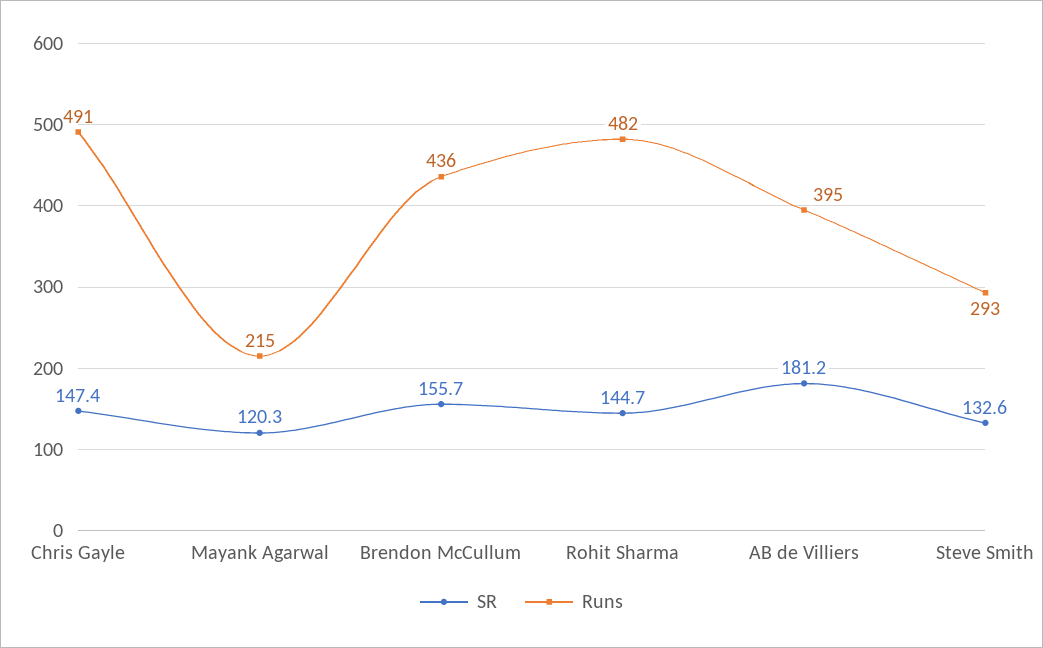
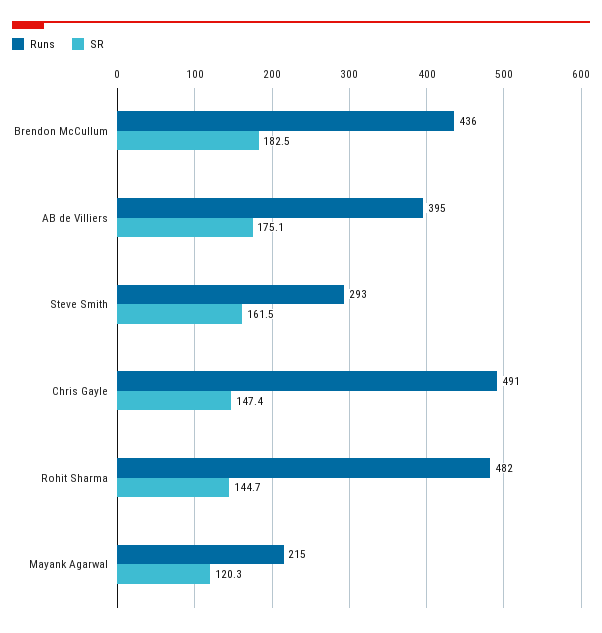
  {
    "SR": {
      "Chris Gayle": 147.4,
      "Mayank Agarwal": 120.3,
-     "Brendon McCullum": 155.7,
+     "Brendon McCullum": 182.5,
      "Rohit Sharma": 144.7,
-     "AB de Villiers": 181.2,
+     "AB de Villiers": 175.1,
-     "Steve Smith": 132.6
+     "Steve Smith": 161.5
    },
    "Runs": {
      "Chris Gayle": 491,
      "Mayank Agarwal": 215,
      "Brendon McCullum": 436,
      "Rohit Sharma": 482,
      "AB de Villiers": 395,
      "Steve Smith": 293
    }
  }

